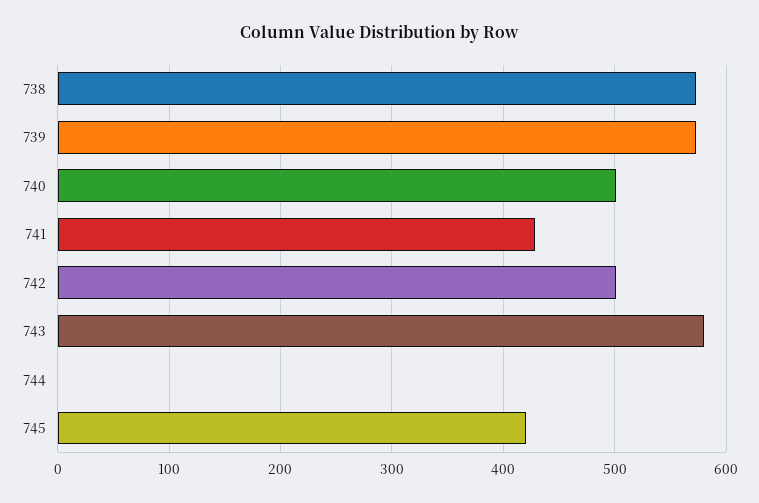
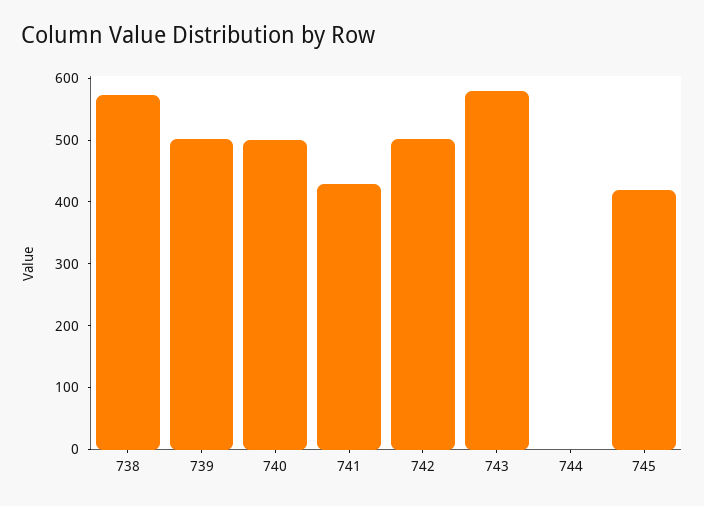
  {
    "738": 570,
-   "739": 570,
+   "739": 500,
    "740": 500,
    "741": 430,
    "742": 500,
    "743": 580,
    "744": 0,
    "745": 420
  }

